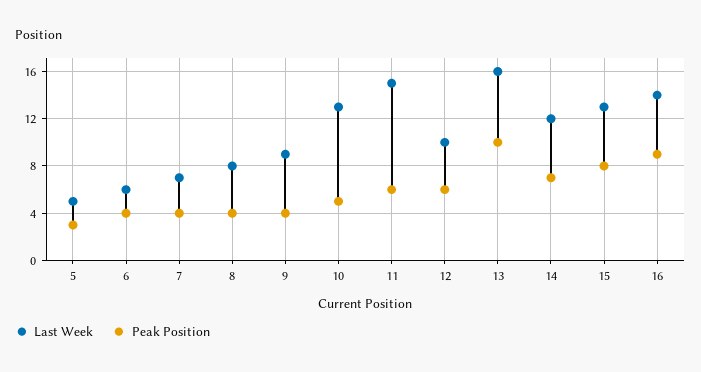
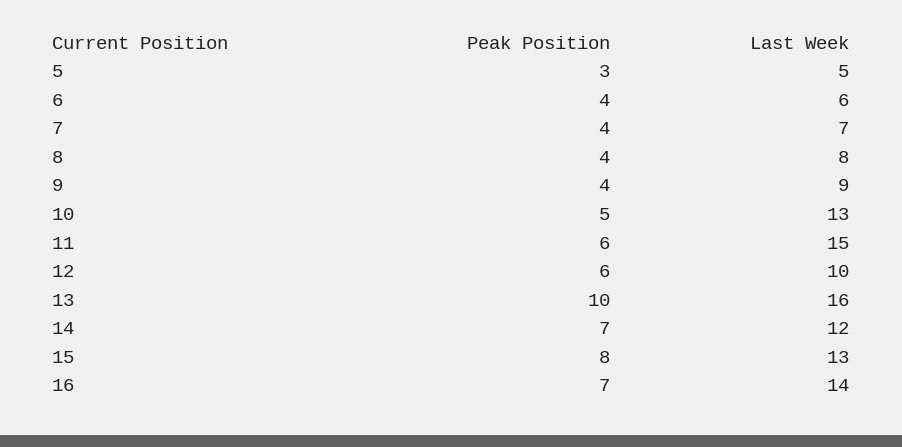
  {
    "Last Week": {
      "5": 5,
      "6": 6,
      "7": 7,
      "8": 8,
      "9": 9,
      "10": 13,
      "11": 15,
      "12": 10,
      "13": 16,
      "14": 12,
      "15": 13,
      "16": 14
    },
    "Peak Position": {
      "5": 3,
      "6": 4,
      "7": 4,
      "8": 4,
      "9": 4,
      "10": 5,
      "11": 6,
      "12": 6,
      "13": 10,
      "14": 7,
      "15": 8,
-     "16": 9
+     "16": 7
    }
  }

